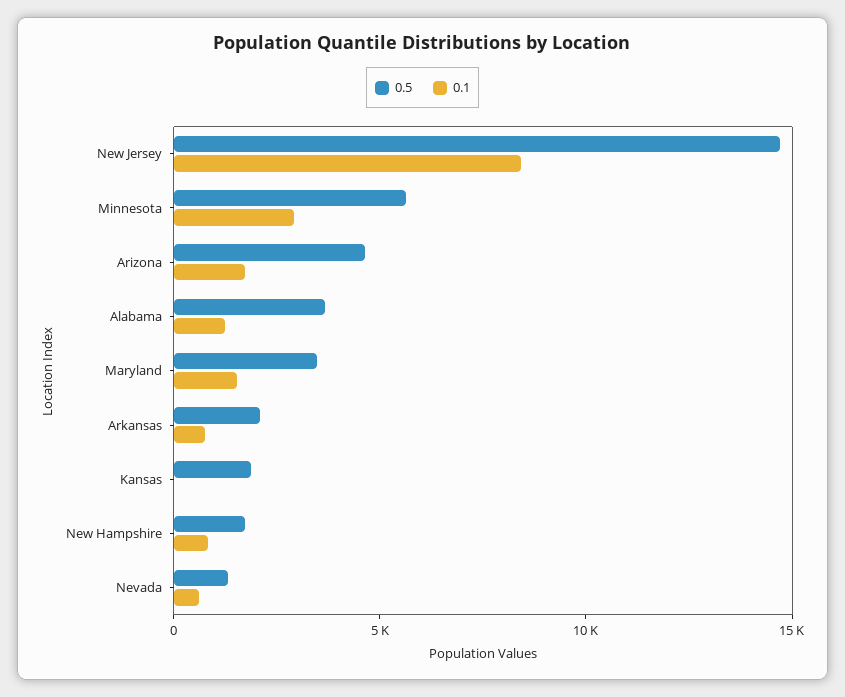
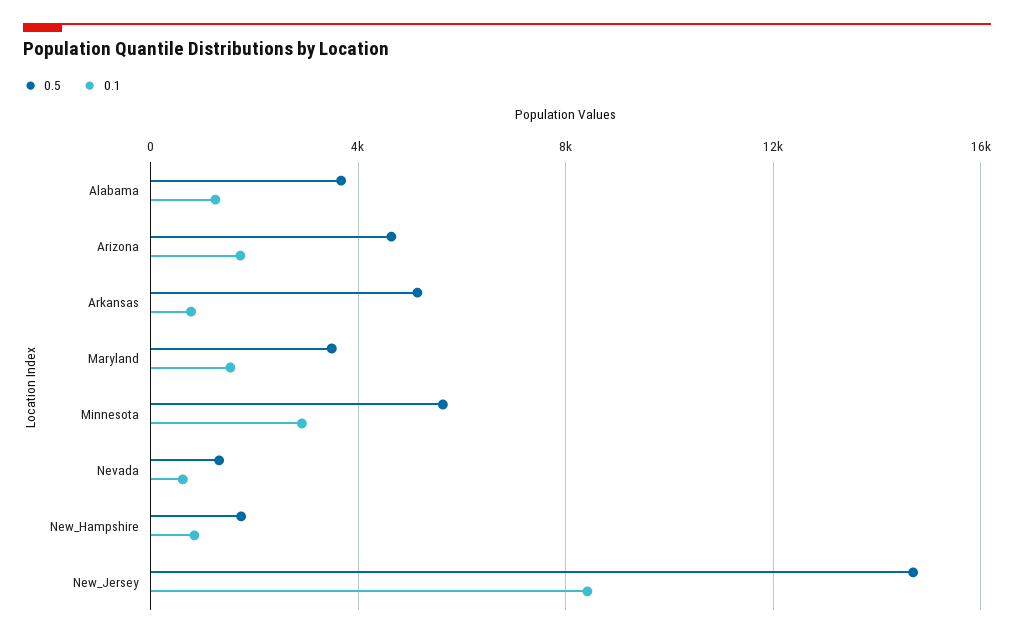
  {
    "0.5": {
      "New Jersey": 14500,
      "Minnesota": 5500,
      "Arizona": 4500,
      "Alabama": 3500,
      "Maryland": 3500,
-     "Arkansas": 2000,
+     "Arkansas": 5000,
-     "Kansas": 2000,
      "New Hampshire": 1500,
      "Nevada": 1500
    },
    "0.1": {
      "New Jersey": 8500,
      "Minnesota": 3000,
      "Arizona": 1500,
      "Alabama": 1000,
      "Maryland": 1500,
      "Arkansas": 1000,
-     "Kansas": 0,
      "New Hampshire": 1000,
      "Nevada": 500
    }
  }

